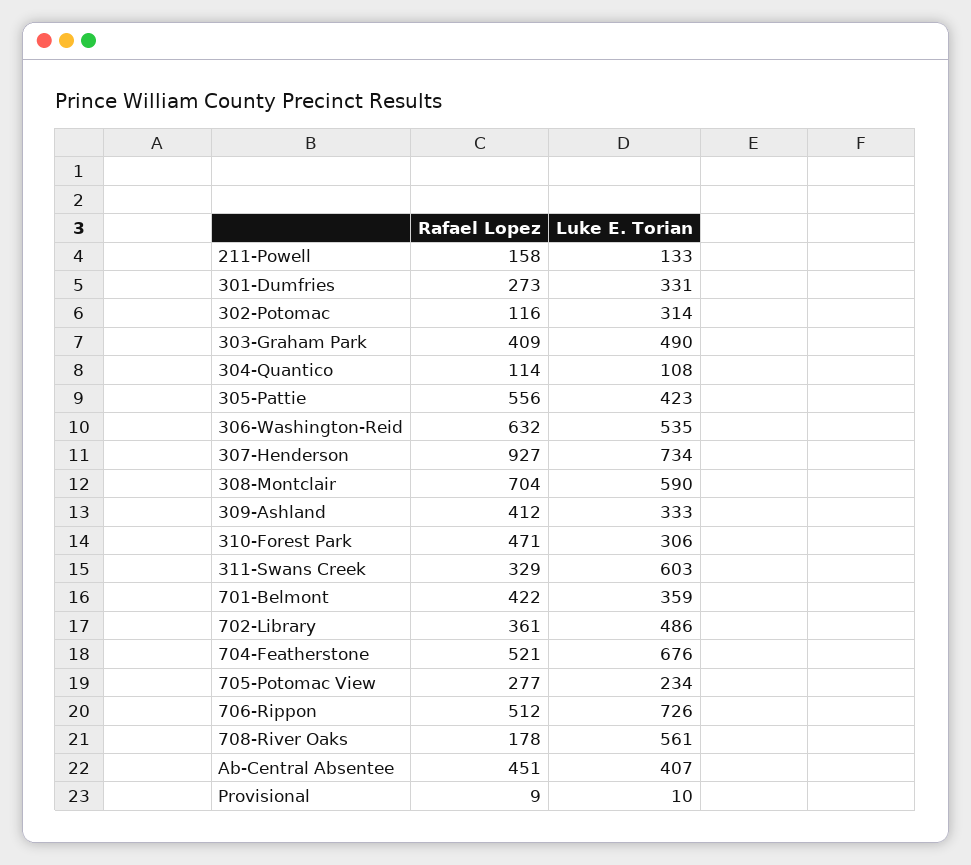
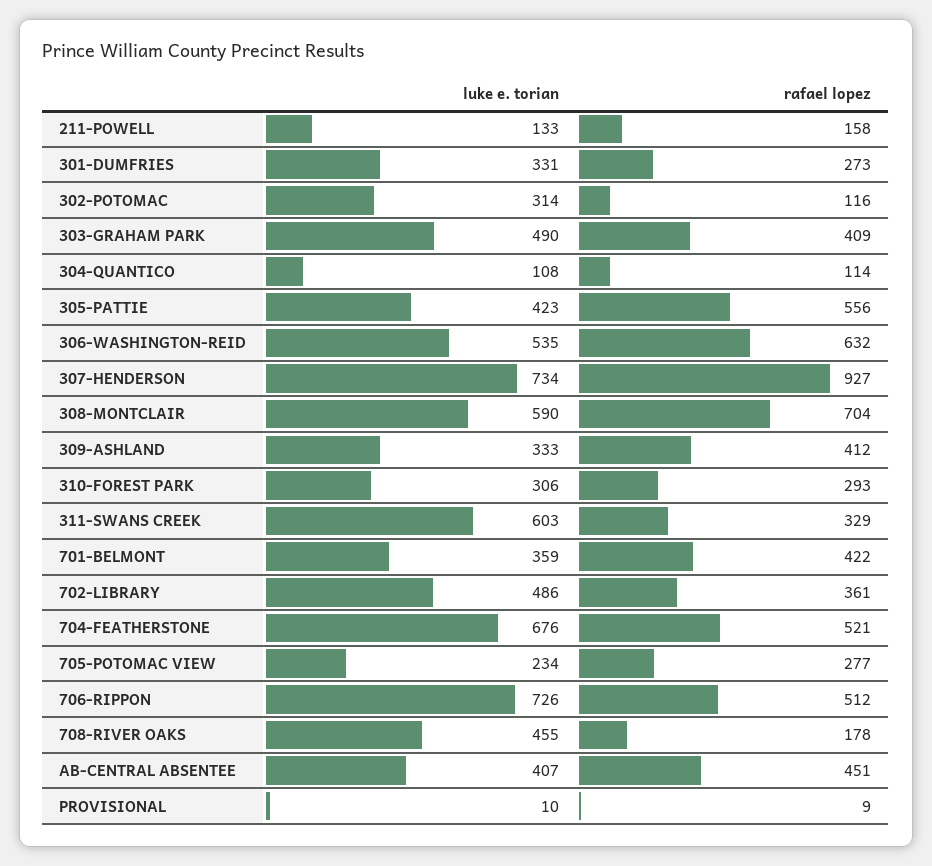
  {
    "Rafael Lopez": {
      "211-Powell": 158,
      "301-Dumfries": 273,
      "302-Potomac": 116,
      "303-Graham Park": 409,
      "304-Quantico": 114,
      "305-Pattie": 556,
      "306-Washington-Reid": 632,
      "307-Henderson": 927,
      "308-Montclair": 704,
      "309-Ashland": 412,
-     "310-Forest Park": 471,
+     "310-Forest Park": 293,
      "311-Swans Creek": 329,
      "701-Belmont": 422,
      "702-Library": 361,
      "704-Featherstone": 521,
      "705-Potomac View": 277,
      "706-Rippon": 512,
      "708-River Oaks": 178,
      "Ab-Central Absentee": 451,
      "Provisional": 9
    },
    "Luke E. Torian": {
      "211-Powell": 133,
      "301-Dumfries": 331,
      "302-Potomac": 314,
      "303-Graham Park": 490,
      "304-Quantico": 108,
      "305-Pattie": 423,
      "306-Washington-Reid": 535,
      "307-Henderson": 734,
      "308-Montclair": 590,
      "309-Ashland": 333,
      "310-Forest Park": 306,
      "311-Swans Creek": 603,
      "701-Belmont": 359,
      "702-Library": 486,
      "704-Featherstone": 676,
      "705-Potomac View": 234,
      "706-Rippon": 726,
-     "708-River Oaks": 561,
+     "708-River Oaks": 455,
      "Ab-Central Absentee": 407,
      "Provisional": 10
    }
  }

